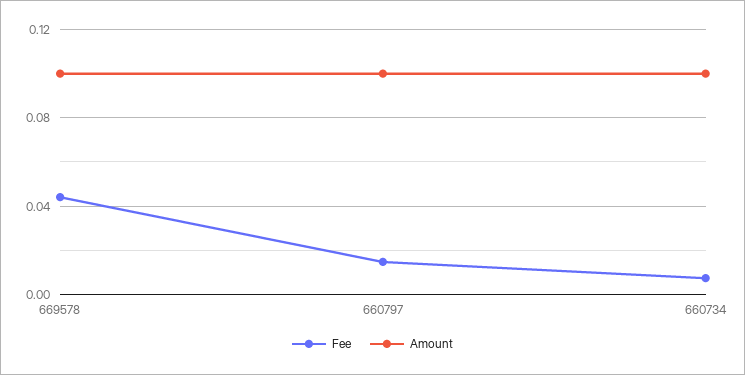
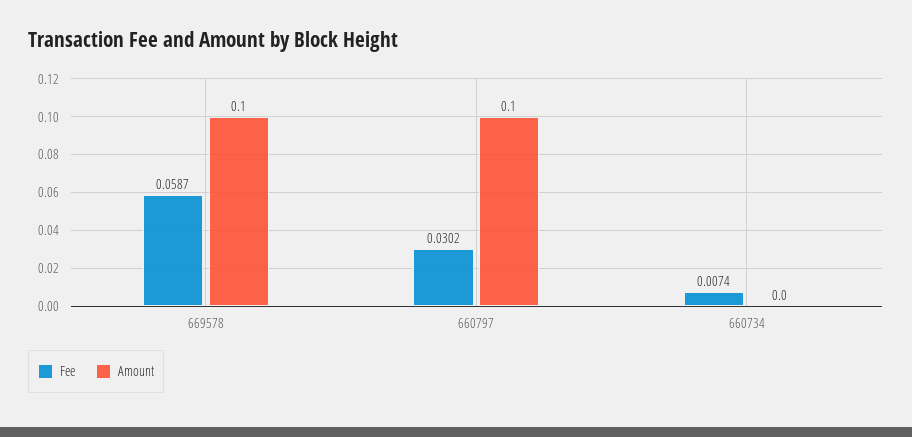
  {
    "Fee": {
-     "669578": 0.045,
+     "669578": 0.0587,
-     "660797": 0.015,
+     "660797": 0.0302,
      "660734": 0.0074
    },
    "Amount": {
      "669578": 0.1,
      "660797": 0.1,
-     "660734": 0.1
+     "660734": 0
    }
  }

